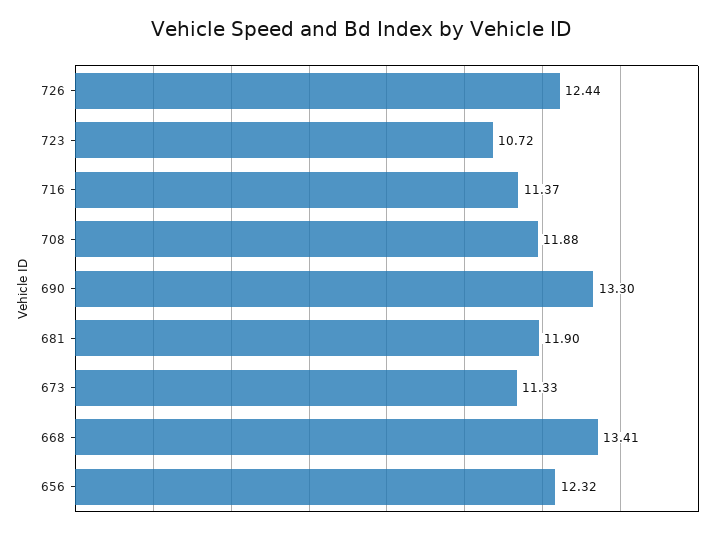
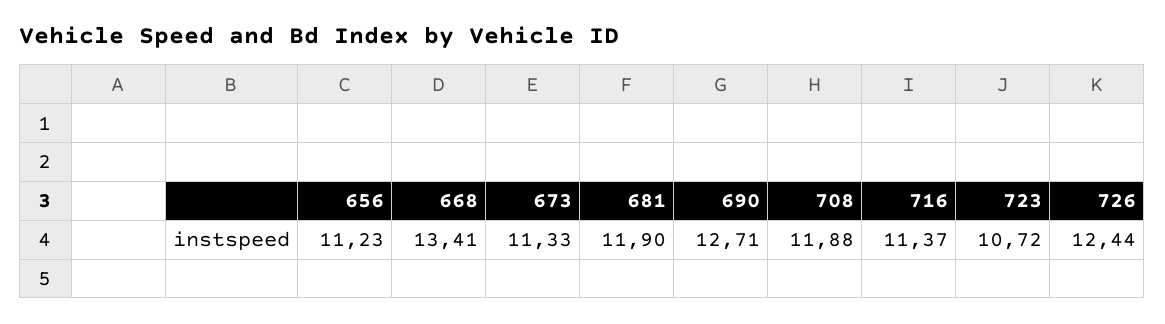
  {
    "726": 12.44,
    "723": 10.72,
    "716": 11.37,
    "708": 11.88,
-   "690": 13.3,
+   "690": 12.71,
    "681": 11.9,
    "673": 11.33,
    "668": 13.41,
-   "656": 12.32
+   "656": 11.23
  }

